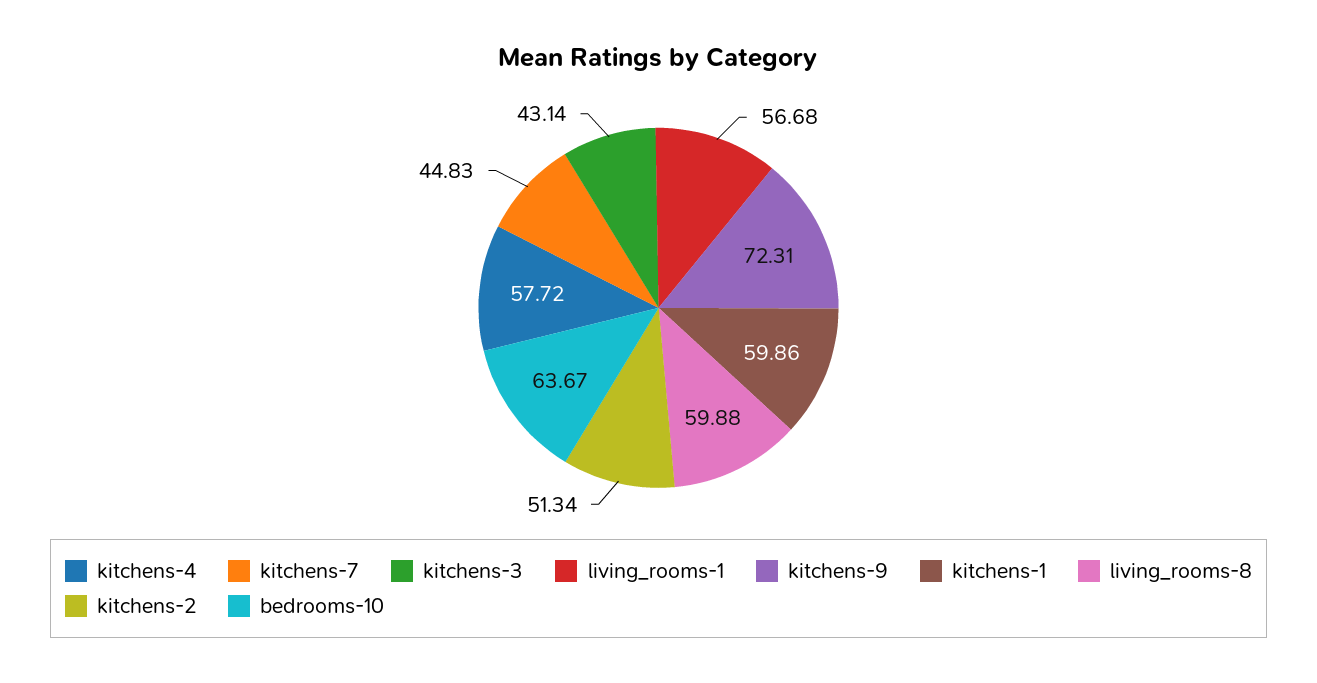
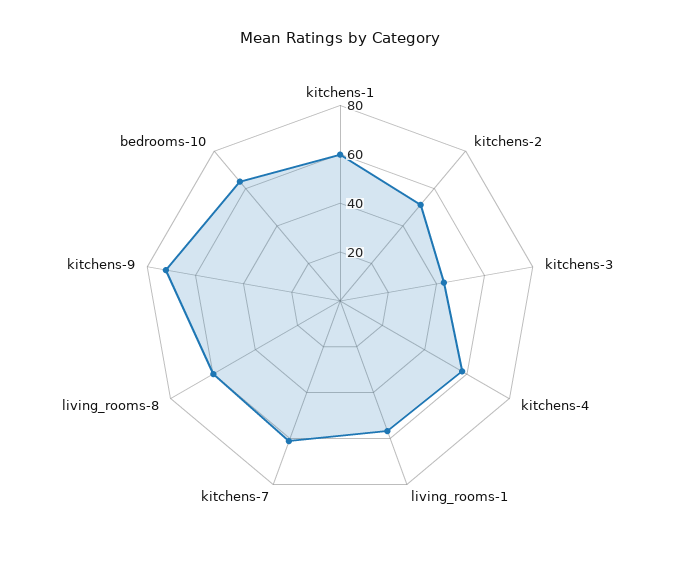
  {
    "kitchens-4": 57.72,
-   "kitchens-7": 44.83,
+   "kitchens-7": 60,
    "kitchens-3": 43.14,
    "living_rooms-1": 56.68,
    "kitchens-9": 72.31,
    "kitchens-1": 59.86,
    "living_rooms-8": 59.88,
    "kitchens-2": 51.34,
    "bedrooms-10": 63.67
  }

